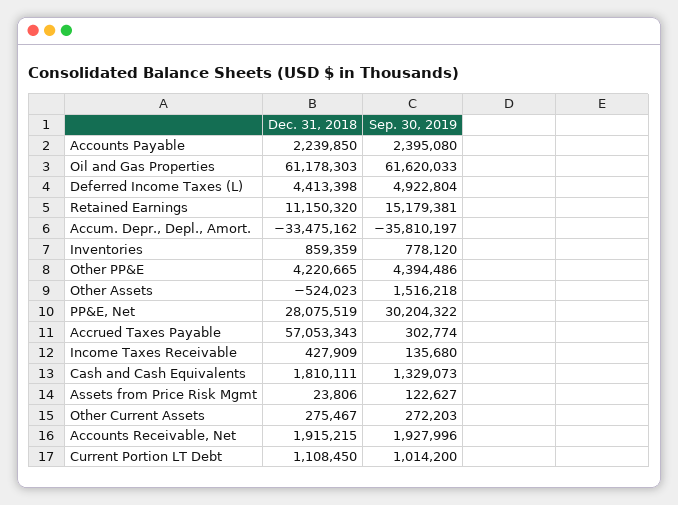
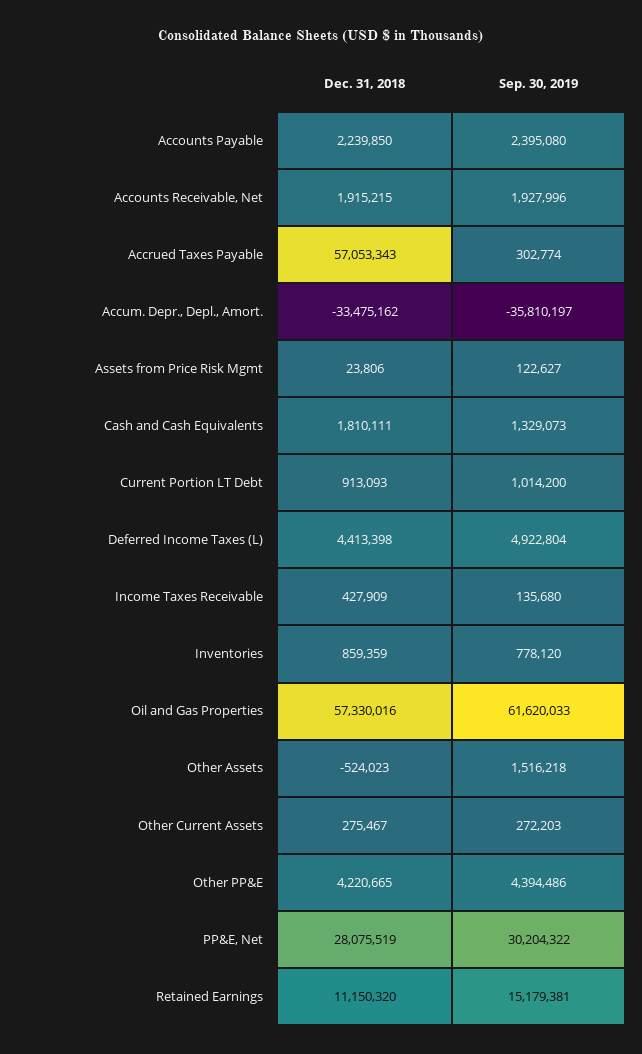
  {
    "Dec. 31, 2018": {
      "Accounts Payable": 2239850,
-     "Oil and Gas Properties": 61178303,
+     "Oil and Gas Properties": 57330016,
      "Deferred Income Taxes (L)": 4413398,
      "Retained Earnings": 11150320,
      "Accum. Depr., Depl., Amort.": -33475162,
      "Inventories": 859359,
      "Other PP&E": 4220665,
      "Other Assets": -524023,
      "PP&E, Net": 28075519,
      "Accrued Taxes Payable": 57053343,
      "Income Taxes Receivable": 427909,
      "Cash and Cash Equivalents": 1810111,
      "Assets from Price Risk Mgmt": 23806,
      "Other Current Assets": 275467,
      "Accounts Receivable, Net": 1915215,
-     "Current Portion LT Debt": 1108450
+     "Current Portion LT Debt": 913093
    },
    "Sep. 30, 2019": {
      "Accounts Payable": 2395080,
      "Oil and Gas Properties": 61620033,
      "Deferred Income Taxes (L)": 4922804,
      "Retained Earnings": 15179381,
      "Accum. Depr., Depl., Amort.": -35810197,
      "Inventories": 778120,
      "Other PP&E": 4394486,
      "Other Assets": 1516218,
      "PP&E, Net": 30204322,
      "Accrued Taxes Payable": 302774,
      "Income Taxes Receivable": 135680,
      "Cash and Cash Equivalents": 1329073,
      "Assets from Price Risk Mgmt": 122627,
      "Other Current Assets": 272203,
      "Accounts Receivable, Net": 1927996,
      "Current Portion LT Debt": 1014200
    }
  }

